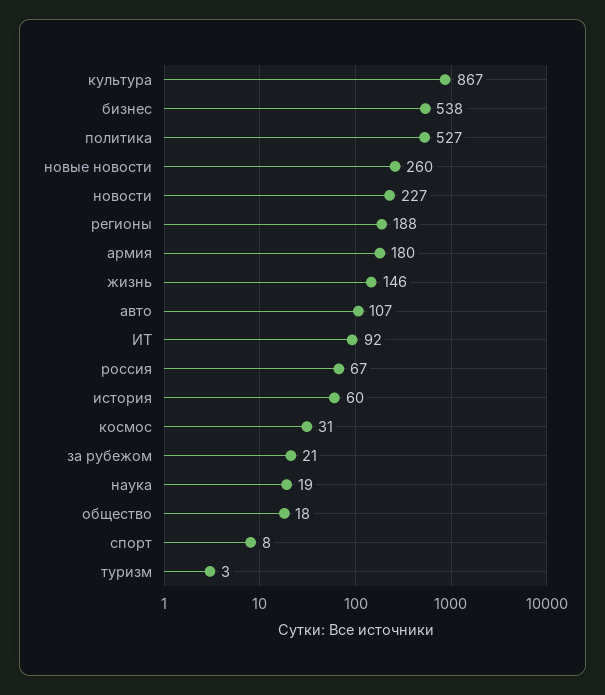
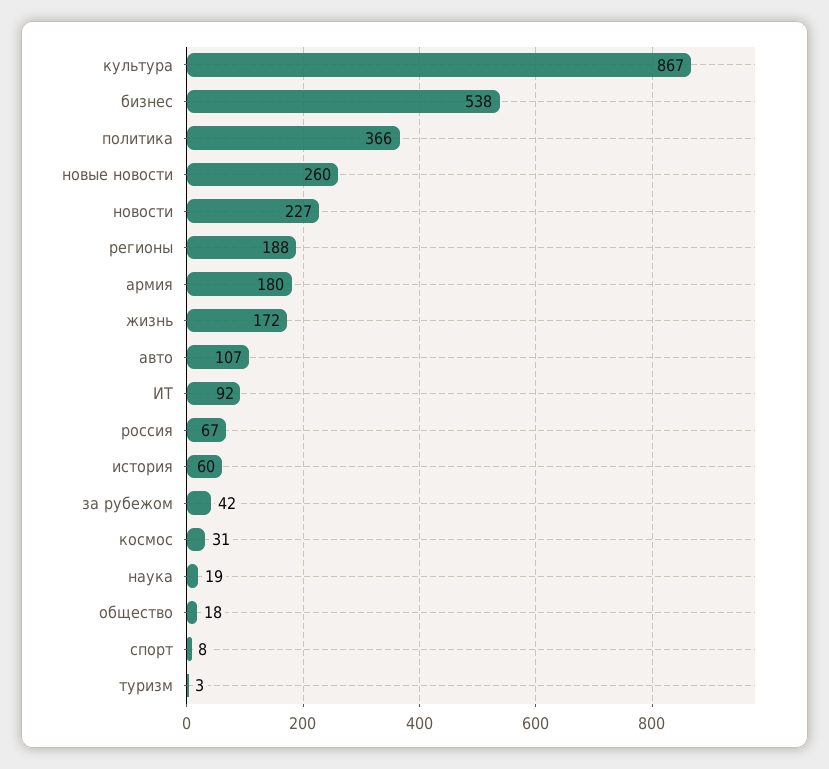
  {
    "культура": 867,
    "бизнес": 538,
-   "политика": 527,
+   "политика": 366,
    "новые новости": 260,
    "новости": 227,
    "регионы": 188,
    "армия": 180,
-   "жизнь": 146,
+   "жизнь": 172,
    "авто": 107,
    "ИТ": 92,
    "россия": 67,
    "история": 60,
    "космос": 31,
-   "за рубежом": 21,
+   "за рубежом": 42,
    "наука": 19,
    "общество": 18,
    "спорт": 8,
    "туризм": 3
  }

